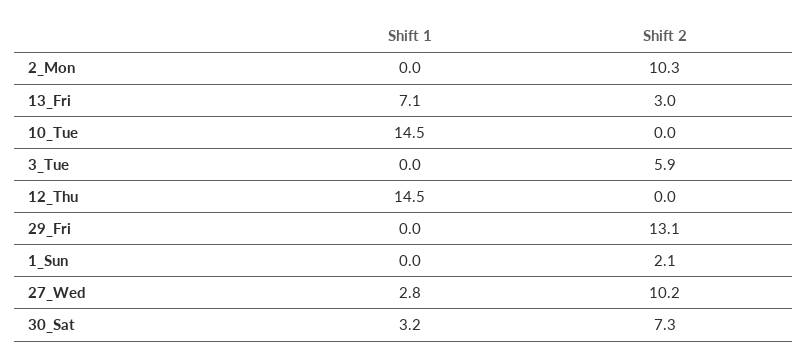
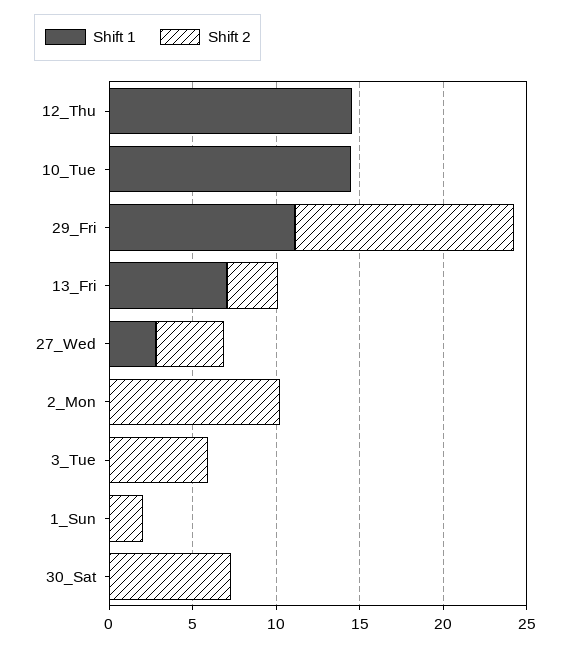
  {
    "Shift 1": {
      "2_Mon": 0,
      "13_Fri": 7.1,
      "10_Tue": 14.5,
      "3_Tue": 0,
      "12_Thu": 14.5,
-     "29_Fri": 0,
+     "29_Fri": 11,
      "1_Sun": 0,
      "27_Wed": 2.8,
-     "30_Sat": 3.2
+     "30_Sat": 0
    },
    "Shift 2": {
      "2_Mon": 10.3,
      "13_Fri": 3,
      "10_Tue": 0,
      "3_Tue": 5.9,
      "12_Thu": 0,
      "29_Fri": 13.1,
      "1_Sun": 2.1,
-     "27_Wed": 10.2,
+     "27_Wed": 4,
      "30_Sat": 7.3
    }
  }

